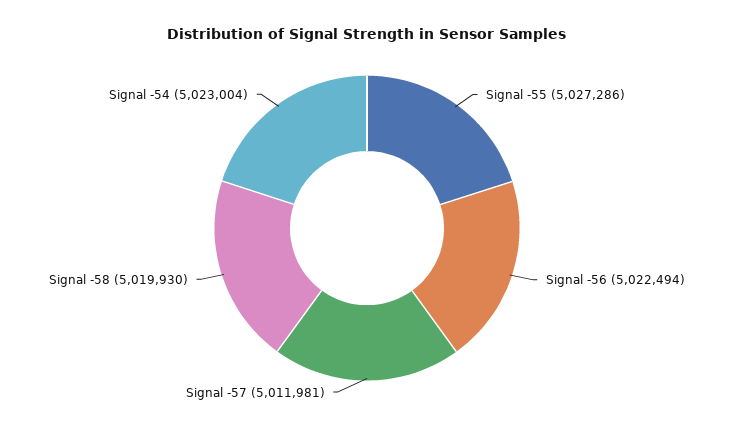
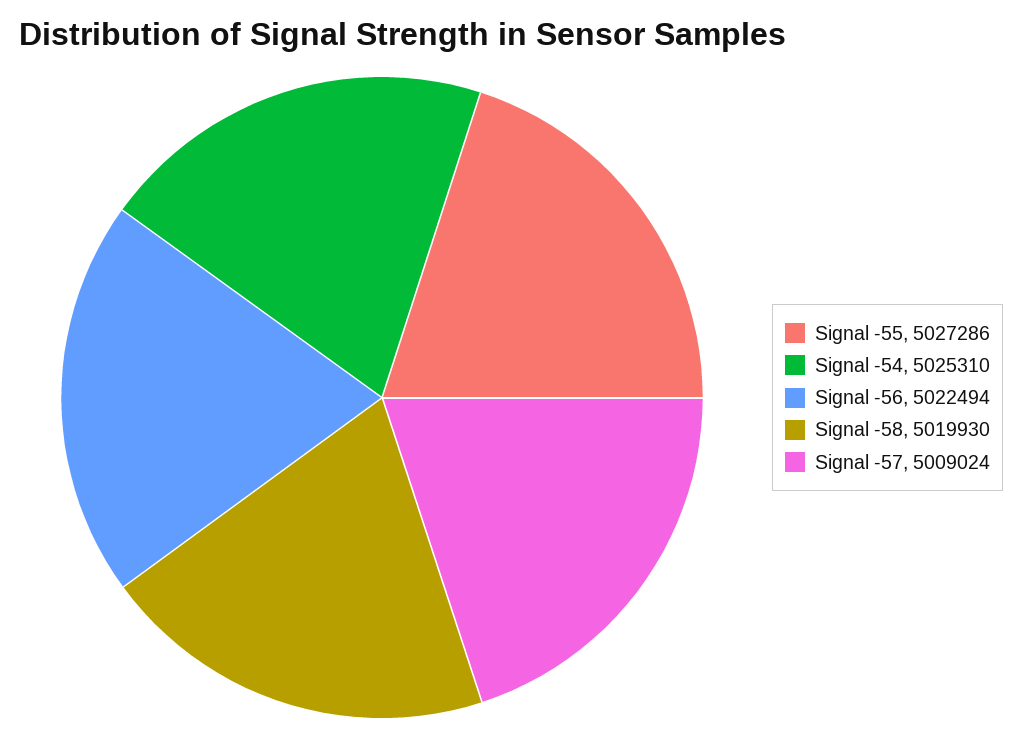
  {
    "Signal -55": 5027286,
    "Signal -56": 5022494,
-   "Signal -57": 5011981,
+   "Signal -57": 5009024,
    "Signal -58": 5019930,
-   "Signal -54": 5023004
+   "Signal -54": 5025310
  }

